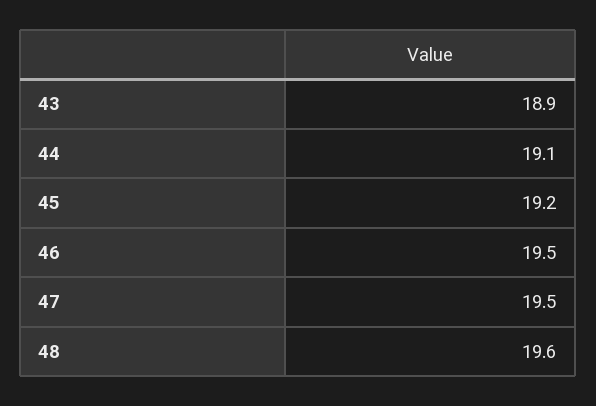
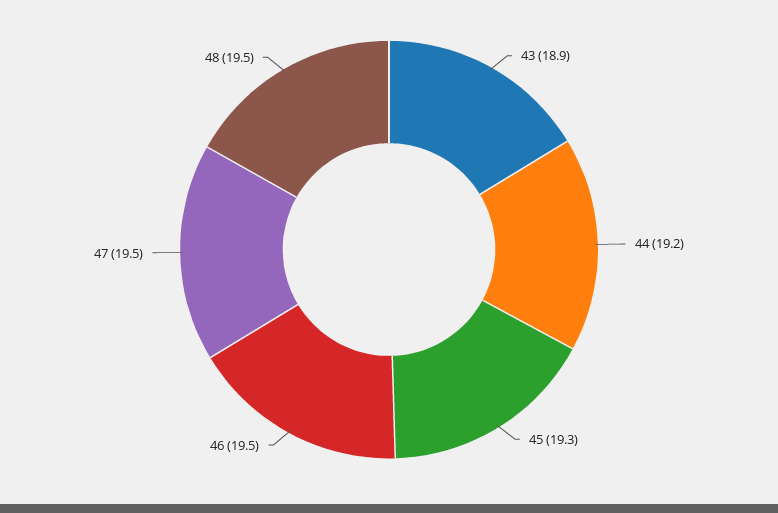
  {
    "43": 18.9,
-   "44": 19.1,
+   "44": 19.2,
-   "45": 19.2,
+   "45": 19.3,
    "46": 19.5,
    "47": 19.5,
-   "48": 19.6
+   "48": 19.5
  }

